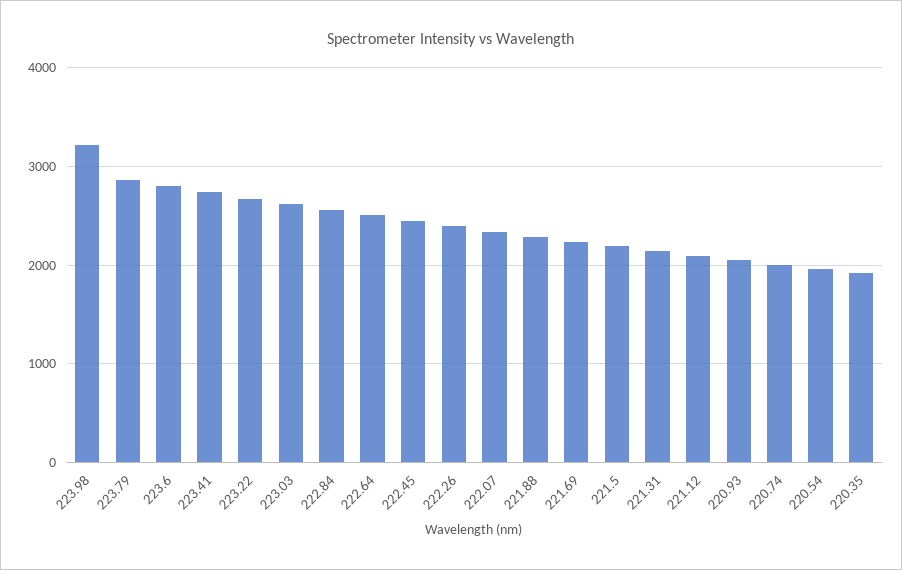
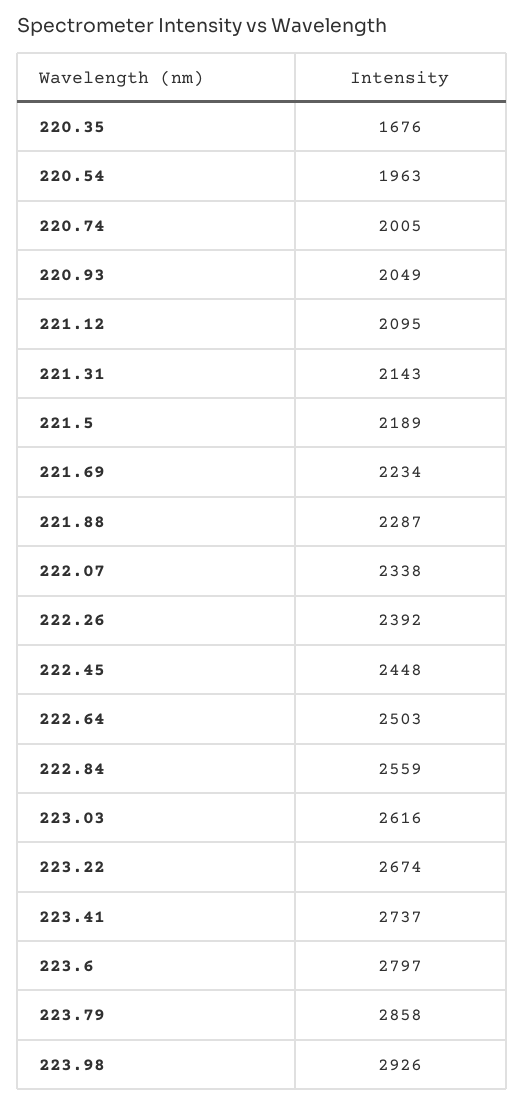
  {
-   "223.98": 3200,
+   "223.98": 2926,
    "223.79": 2858,
    "223.6": 2797,
    "223.41": 2737,
    "223.22": 2674,
    "223.03": 2616,
    "222.84": 2559,
    "222.64": 2503,
    "222.45": 2448,
    "222.26": 2392,
    "222.07": 2338,
    "221.88": 2287,
    "221.69": 2234,
    "221.5": 2189,
    "221.31": 2143,
    "221.12": 2095,
    "220.93": 2049,
    "220.74": 2005,
    "220.54": 1963,
-   "220.35": 1900
+   "220.35": 1676
  }

